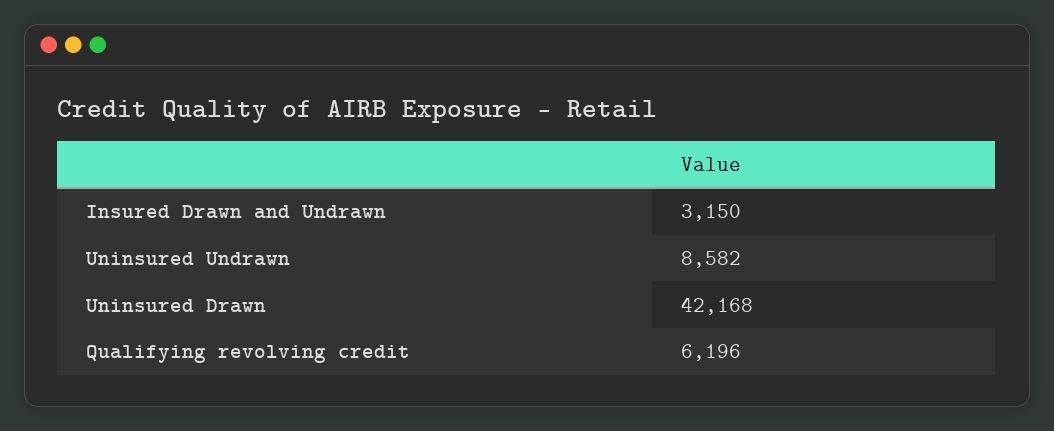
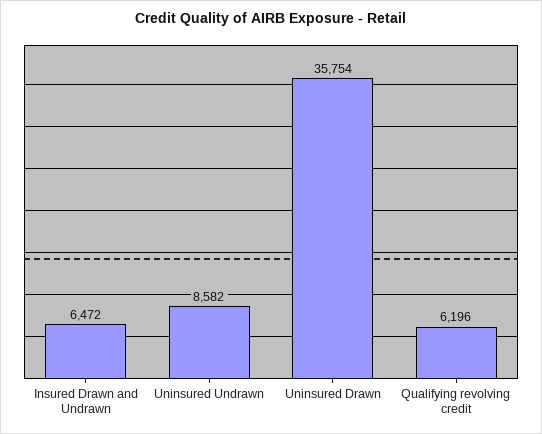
  {
-   "Insured Drawn and Undrawn": 3150,
+   "Insured Drawn and Undrawn": 6472,
    "Uninsured Undrawn": 8582,
-   "Uninsured Drawn": 42168,
+   "Uninsured Drawn": 35754,
    "Qualifying revolving credit": 6196
  }

